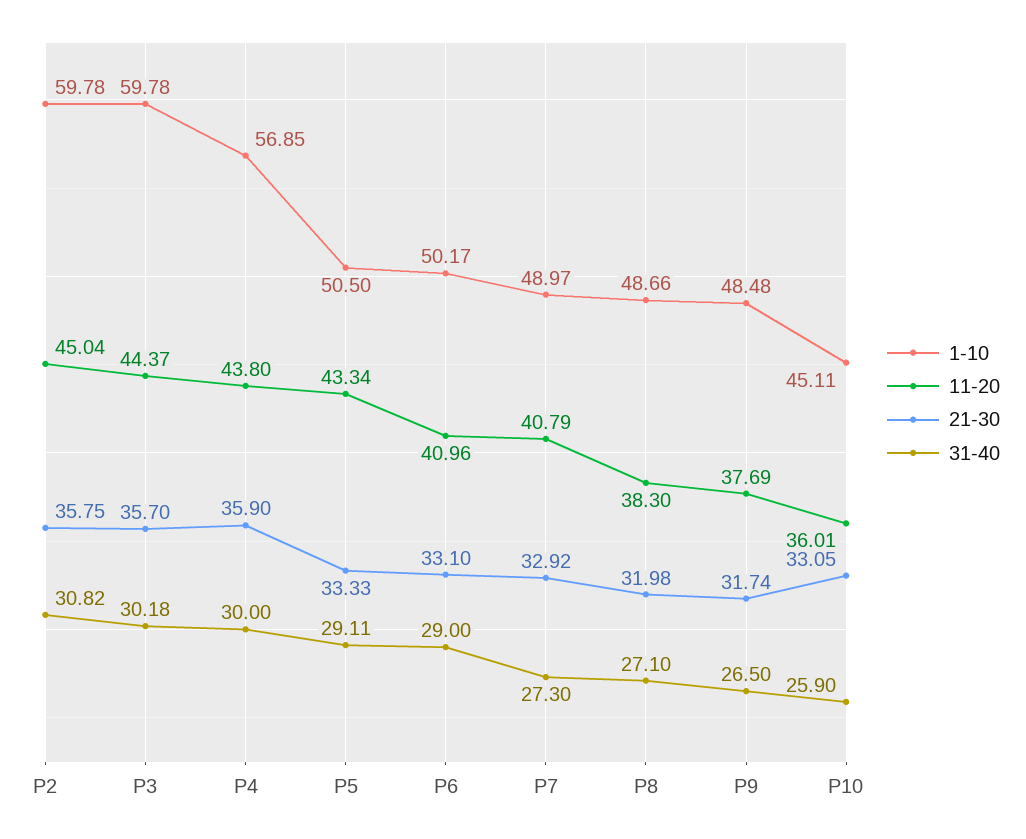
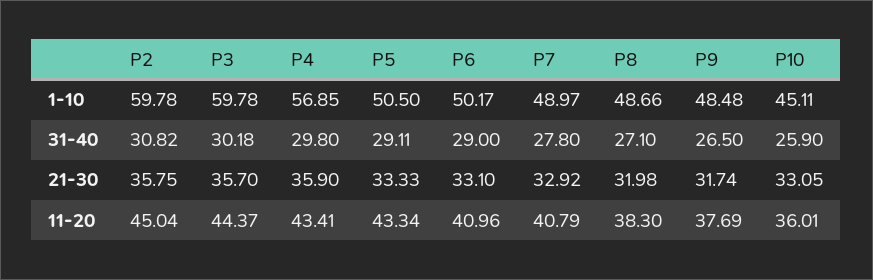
  {
    "1-10": {
      "P2": 59.78,
      "P3": 59.78,
      "P4": 56.85,
      "P5": 50.5,
      "P6": 50.17,
      "P7": 48.97,
      "P8": 48.66,
      "P9": 48.48,
      "P10": 45.11
    },
    "11-20": {
      "P2": 45.04,
      "P3": 44.37,
-     "P4": 43.8,
+     "P4": 43.41,
      "P5": 43.34,
      "P6": 40.96,
      "P7": 40.79,
      "P8": 38.3,
      "P9": 37.69,
      "P10": 36.01
    },
    "21-30": {
      "P2": 35.75,
      "P3": 35.7,
      "P4": 35.9,
      "P5": 33.33,
      "P6": 33.1,
      "P7": 32.92,
      "P8": 31.98,
      "P9": 31.74,
      "P10": 33.05
    },
    "31-40": {
      "P2": 30.82,
      "P3": 30.18,
-     "P4": 30,
+     "P4": 29.8,
      "P5": 29.11,
      "P6": 29,
-     "P7": 27.3,
+     "P7": 27.8,
      "P8": 27.1,
      "P9": 26.5,
      "P10": 25.9
    }
  }

